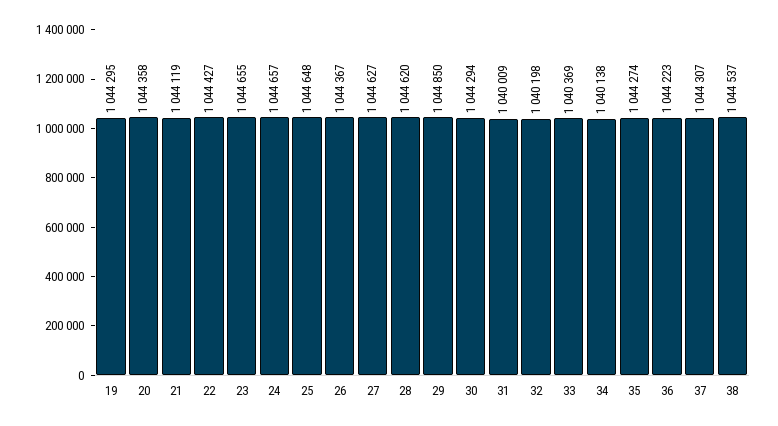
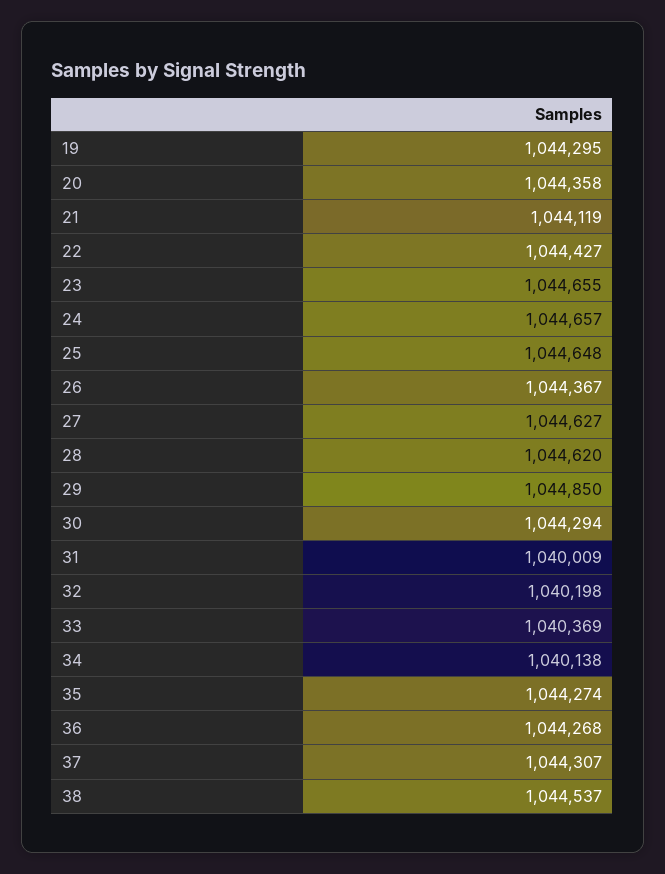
  {
    "19": 1044295,
    "20": 1044358,
    "21": 1044119,
    "22": 1044427,
    "23": 1044655,
    "24": 1044657,
    "25": 1044648,
    "26": 1044367,
    "27": 1044627,
    "28": 1044620,
    "29": 1044850,
    "30": 1044294,
    "31": 1040009,
    "32": 1040198,
    "33": 1040369,
    "34": 1040138,
    "35": 1044274,
-   "36": 1044223,
+   "36": 1044268,
    "37": 1044307,
    "38": 1044537
  }

